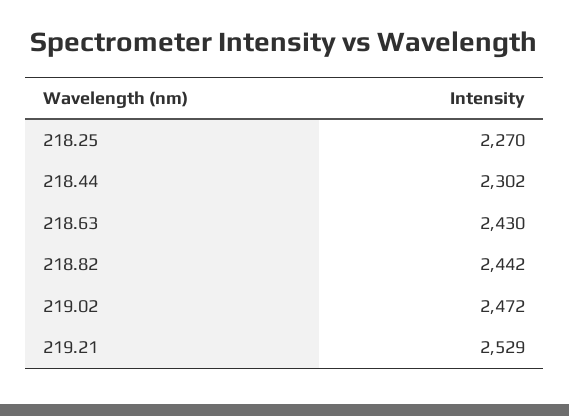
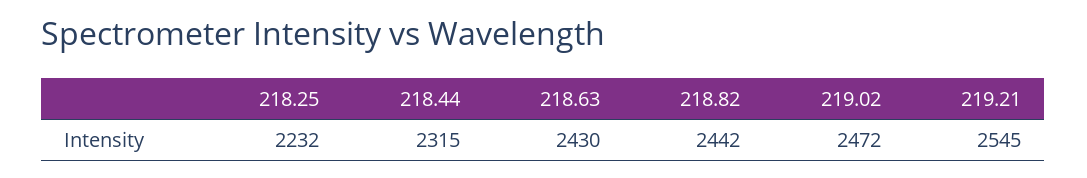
  {
-   "218.25": 2270,
+   "218.25": 2232,
-   "218.44": 2302,
+   "218.44": 2315,
    "218.63": 2430,
    "218.82": 2442,
    "219.02": 2472,
-   "219.21": 2529
+   "219.21": 2545
  }

